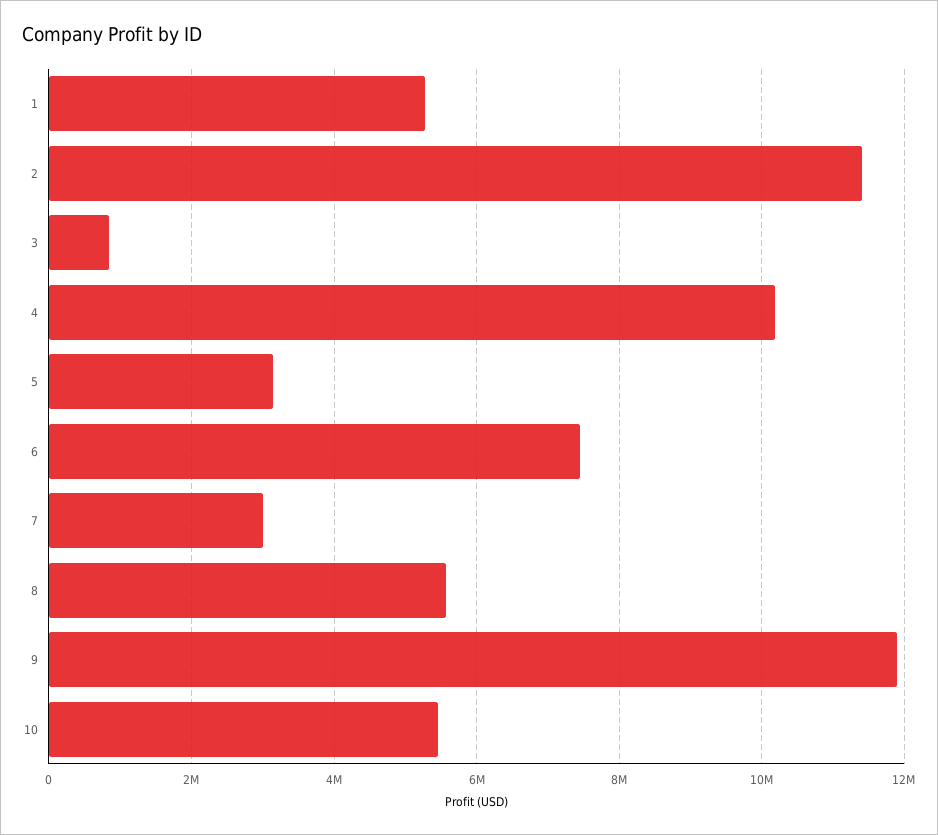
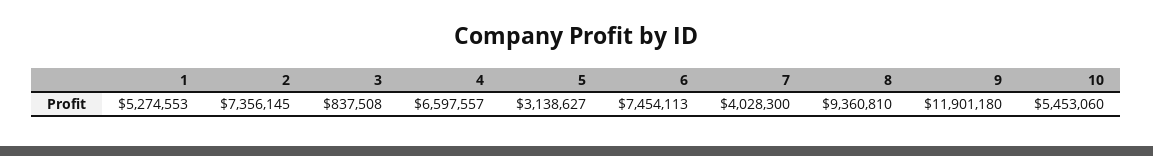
  {
    "1": 5274553,
-   "2": 11400000,
+   "2": 7356145,
    "3": 837508,
-   "4": 10200000,
+   "4": 6597557,
    "5": 3138627,
    "6": 7454113,
-   "7": 3000000,
+   "7": 4028300,
-   "8": 5600000,
+   "8": 9360810,
    "9": 11901180,
    "10": 5453060
  }

